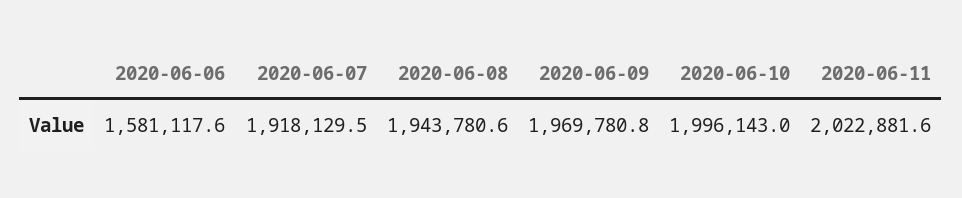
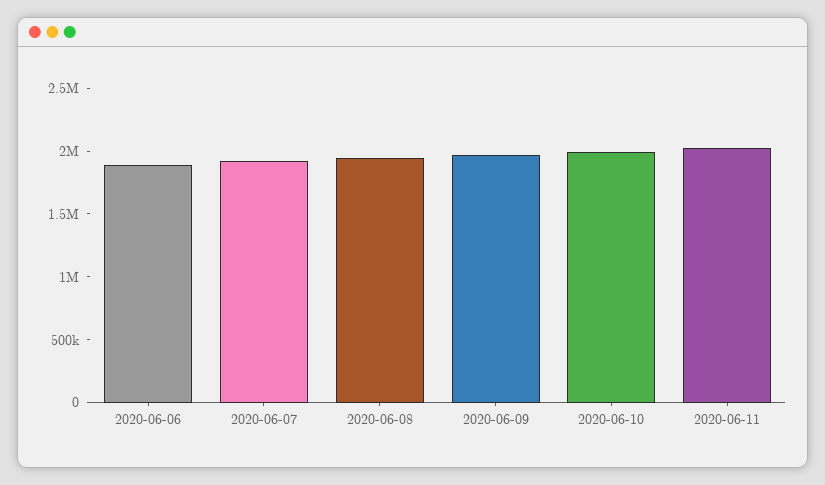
  {
-   "2020-06-06": 1581117.6,
+   "2020-06-06": 1900000,
    "2020-06-07": 1918129.5,
    "2020-06-08": 1943780.6,
    "2020-06-09": 1969780.8,
    "2020-06-10": 1996143,
    "2020-06-11": 2022881.6
  }

